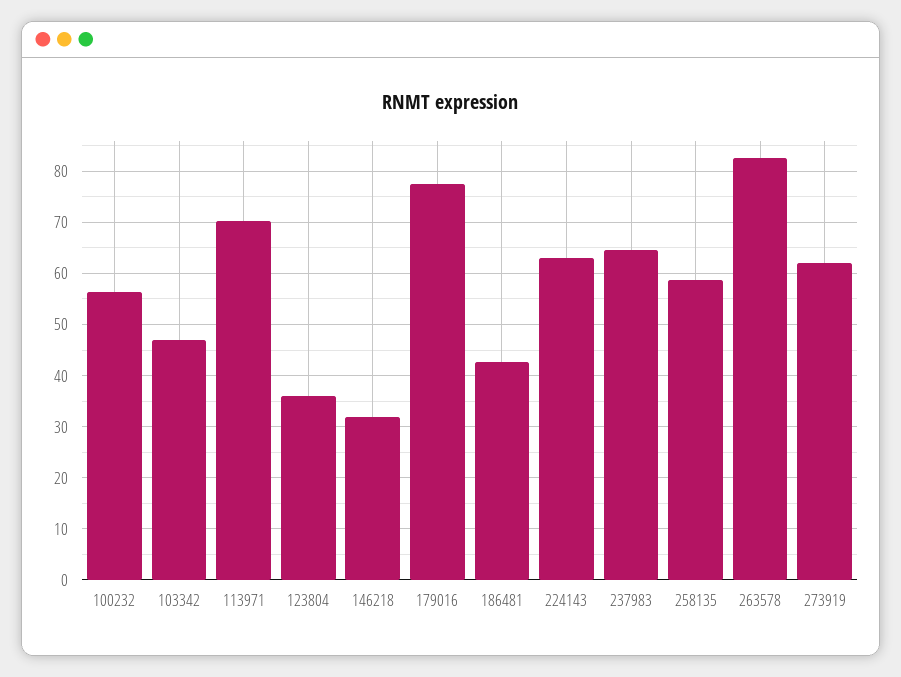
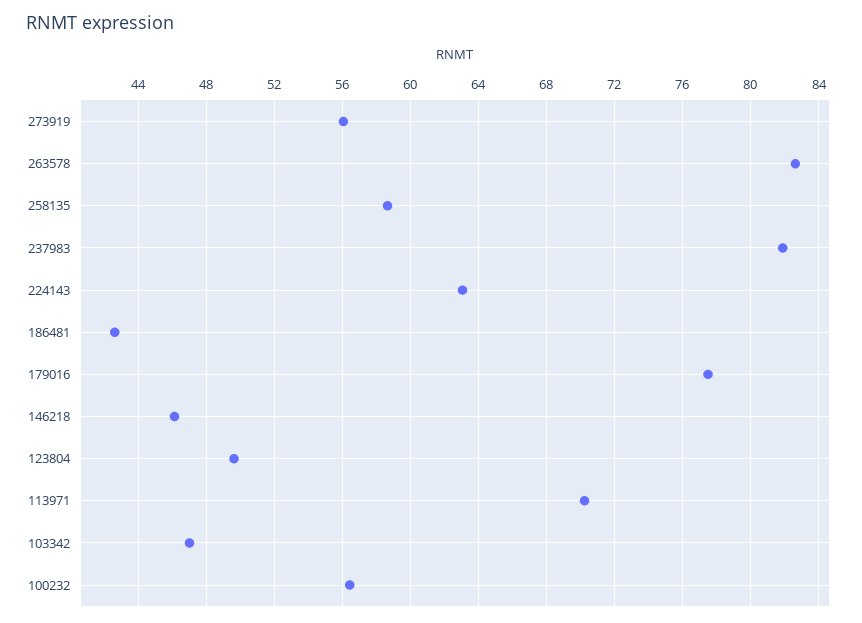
  {
    "100232": 56.5,
    "103342": 47,
    "113971": 70,
-   "123804": 36,
+   "123804": 49.5,
-   "146218": 32,
+   "146218": 46,
    "179016": 77.5,
    "186481": 42.5,
    "224143": 63,
-   "237983": 64,
+   "237983": 82,
    "258135": 58.5,
    "263578": 82.5,
-   "273919": 62
+   "273919": 56
  }

